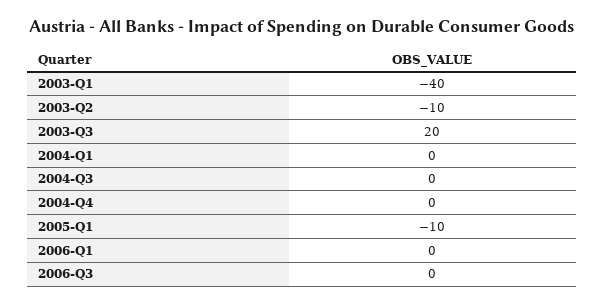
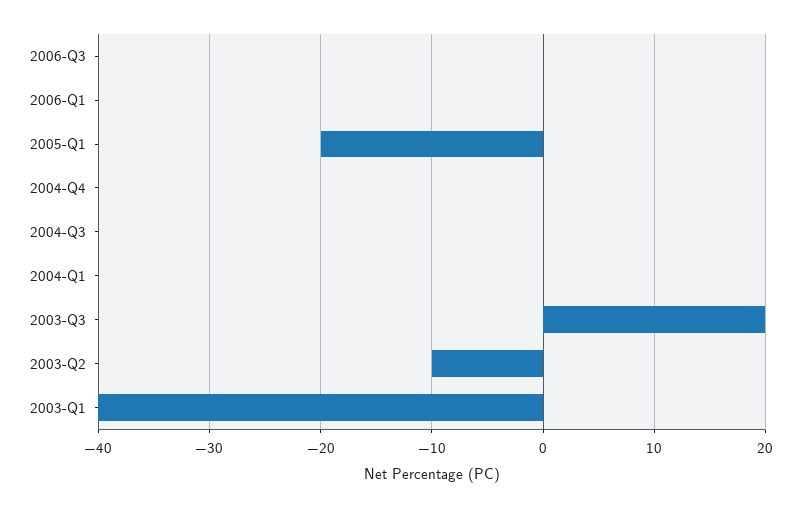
  {
    "2003-Q1": -40,
    "2003-Q2": -10,
    "2003-Q3": 20,
    "2004-Q1": 0,
    "2004-Q3": 0,
    "2004-Q4": 0,
-   "2005-Q1": -10,
+   "2005-Q1": -20,
    "2006-Q1": 0,
    "2006-Q3": 0
  }

